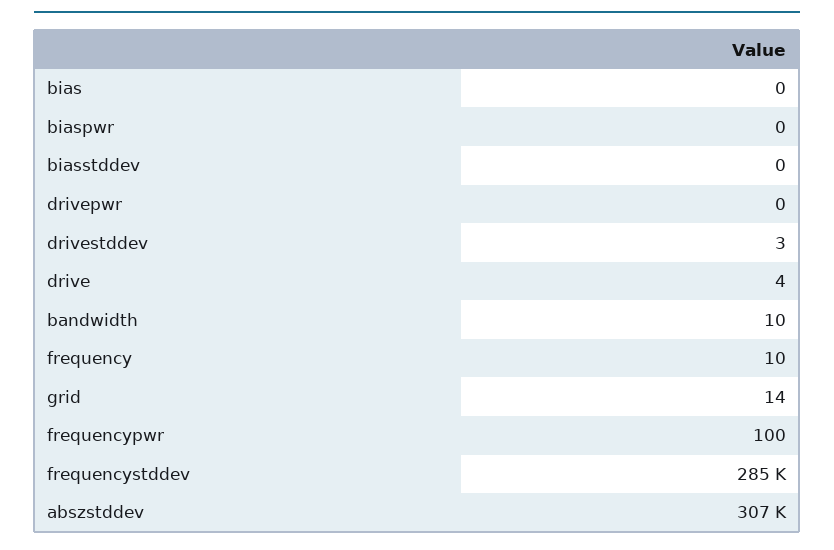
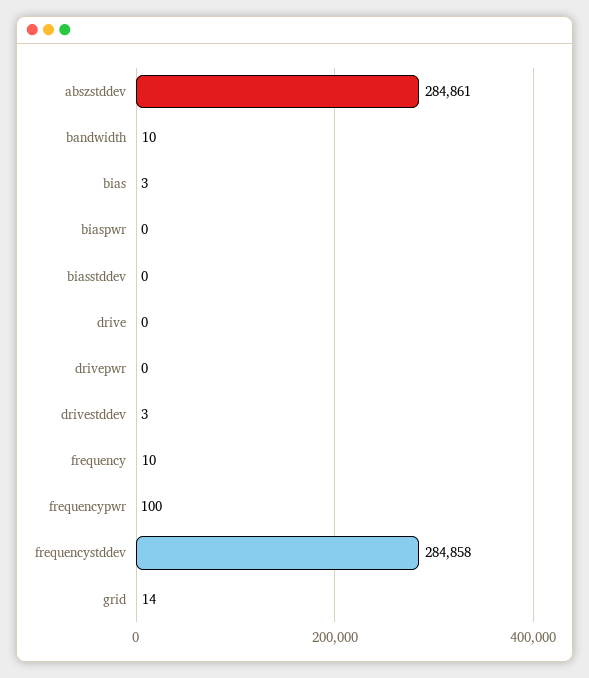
  {
-   "bias": 0,
+   "bias": 3,
    "biaspwr": 0,
    "biasstddev": 0,
    "drivepwr": 0,
    "drivestddev": 3,
-   "drive": 4,
+   "drive": 0,
    "bandwidth": 10,
    "frequency": 10,
    "grid": 14,
    "frequencypwr": 100,
    "frequencystddev": 284858,
-   "abszstddev": 307000
+   "abszstddev": 284861
  }

